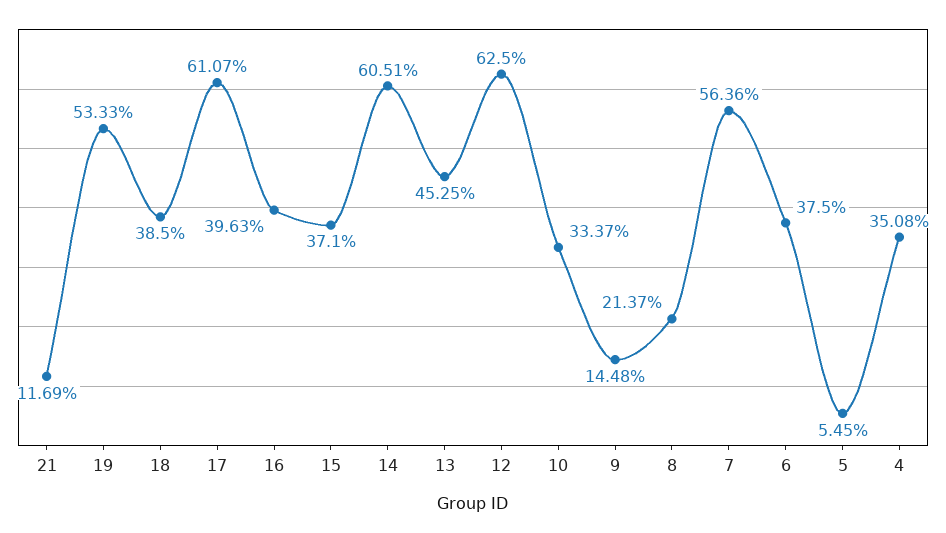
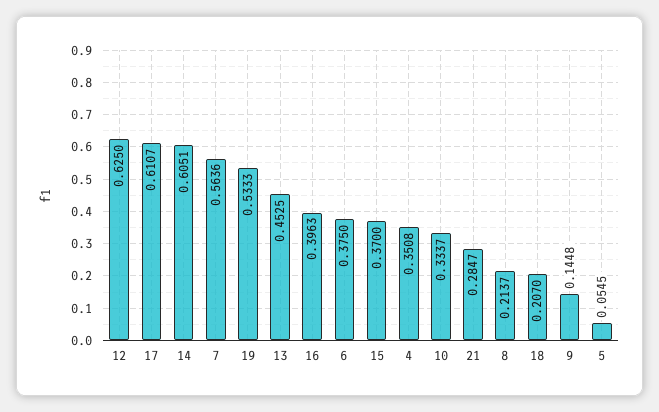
  {
-   "21": 0.1169,
+   "21": 0.2847,
    "19": 0.5333,
-   "18": 0.385,
+   "18": 0.207,
    "17": 0.6107,
    "16": 0.3963,
-   "15": 0.371,
+   "15": 0.37,
    "14": 0.6051,
    "13": 0.4525,
    "12": 0.625,
    "10": 0.3337,
    "9": 0.1448,
    "8": 0.2137,
    "7": 0.5636,
    "6": 0.375,
    "5": 0.0545,
    "4": 0.3508
  }

